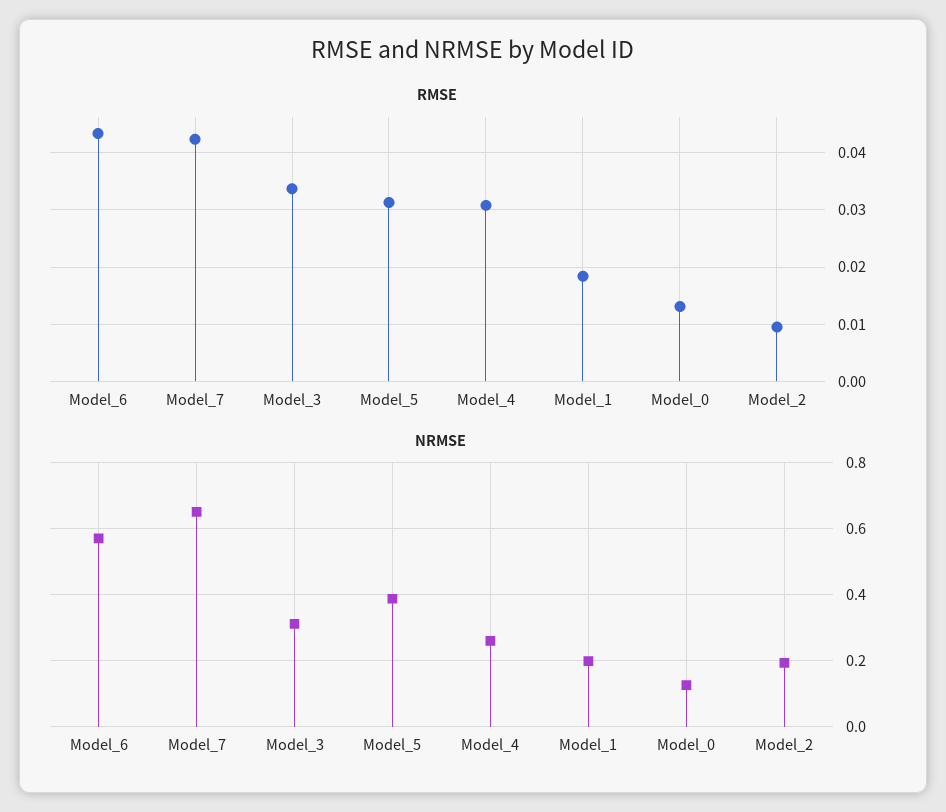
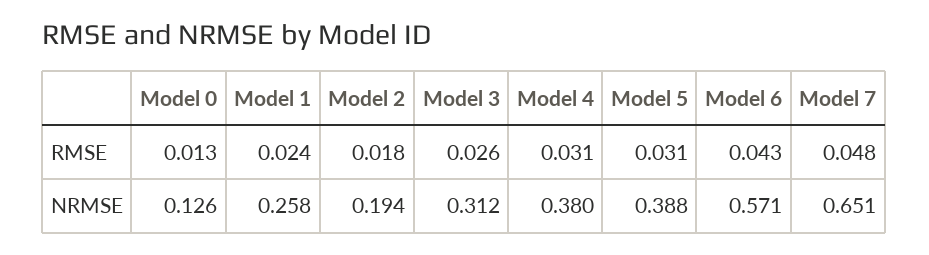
  {
    "RMSE": {
      "Model_6": 0.043,
-     "Model_7": 0.042,
+     "Model_7": 0.048,
-     "Model_3": 0.034,
+     "Model_3": 0.026,
      "Model_5": 0.031,
      "Model_4": 0.031,
-     "Model_1": 0.018,
+     "Model_1": 0.024,
      "Model_0": 0.013,
-     "Model_2": 0.01
+     "Model_2": 0.018
    },
    "NRMSE": {
      "Model_6": 0.571,
      "Model_7": 0.651,
      "Model_3": 0.312,
      "Model_5": 0.388,
-     "Model_4": 0.26,
+     "Model_4": 0.38,
-     "Model_1": 0.2,
+     "Model_1": 0.258,
      "Model_0": 0.126,
      "Model_2": 0.194
    }
  }

